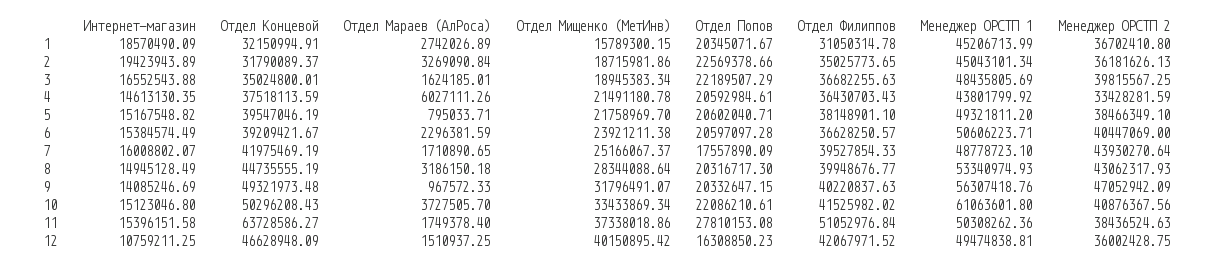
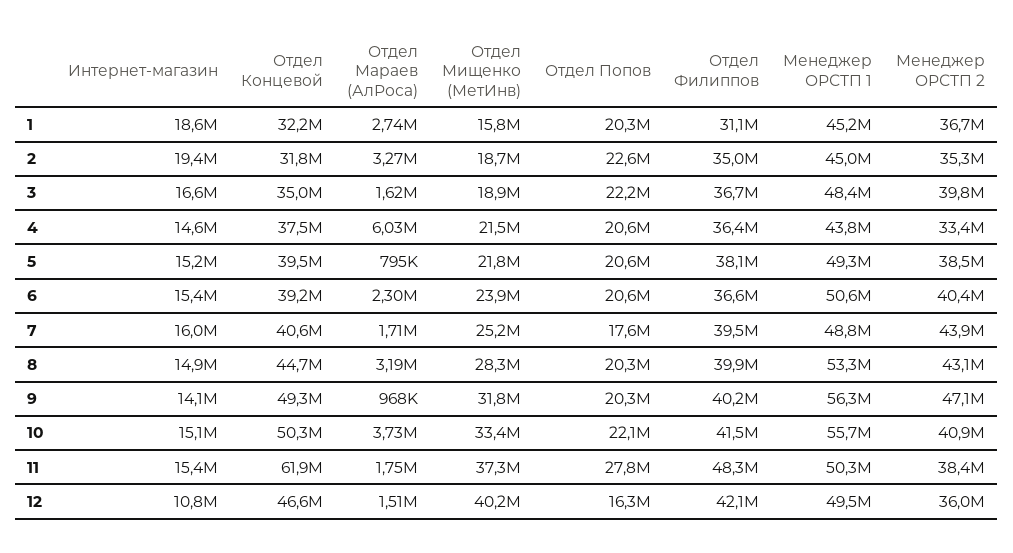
  {
    "Интернет-магазин": {
      "1": 18570490.09,
      "2": 19423943.89,
      "3": 16552543.88,
      "4": 14613130.35,
      "5": 15167548.82,
      "6": 15384574.49,
      "7": 16008802.07,
      "8": 14945128.49,
      "9": 14085246.69,
      "10": 15123046.8,
      "11": 15396151.58,
      "12": 10759211.25
    },
    "Отдел Концевой": {
      "1": 32150994.91,
      "2": 31790089.37,
      "3": 35024800.01,
      "4": 37518113.59,
      "5": 39547046.19,
      "6": 39209421.67,
-     "7": 41975469.19,
+     "7": 40600000,
      "8": 44735555.19,
      "9": 49321973.48,
      "10": 50296208.43,
-     "11": 63728586.27,
+     "11": 61900000,
      "12": 46628948.09
    },
    "Отдел Мараев (АлРоса)": {
      "1": 2742026.89,
      "2": 3269090.84,
      "3": 1624185.01,
      "4": 6027111.26,
      "5": 795033.71,
      "6": 2296381.59,
      "7": 1710890.65,
      "8": 3186150.18,
      "9": 967572.33,
      "10": 3727505.7,
      "11": 1749378.4,
      "12": 1510937.25
    },
    "Отдел Мищенко (МетИнв)": {
      "1": 15789300.15,
      "2": 18715981.86,
      "3": 18945383.34,
      "4": 21491180.78,
      "5": 21758969.7,
      "6": 23921211.38,
      "7": 25166067.37,
      "8": 28344088.64,
      "9": 31796491.07,
      "10": 33433869.34,
      "11": 37338018.86,
      "12": 40150895.42
    },
    "Отдел Попов": {
      "1": 20345071.67,
      "2": 22569378.66,
      "3": 22189507.29,
      "4": 20592984.61,
      "5": 20602040.71,
      "6": 20597097.28,
      "7": 17557890.09,
      "8": 20316717.3,
      "9": 20332647.15,
      "10": 22086210.61,
      "11": 27810153.08,
      "12": 16308850.23
    },
    "Отдел Филиппов": {
      "1": 31050314.78,
      "2": 35025773.65,
      "3": 36682255.63,
      "4": 36430703.43,
      "5": 38148901.1,
      "6": 36628250.57,
      "7": 39527854.33,
      "8": 39948676.77,
      "9": 40220837.63,
      "10": 41525982.02,
-     "11": 51052976.84,
+     "11": 48300000,
      "12": 42067971.52
    },
    "Менеджер ОРСТП 1": {
      "1": 45206713.99,
      "2": 45043101.34,
      "3": 48435805.69,
      "4": 43801799.92,
      "5": 49321811.2,
      "6": 50606223.71,
      "7": 48778723.1,
      "8": 53340974.93,
      "9": 56307418.76,
-     "10": 61063601.8,
+     "10": 55700000,
      "11": 50308262.36,
      "12": 49474838.81
    },
    "Менеджер ОРСТП 2": {
      "1": 36702410.8,
-     "2": 36181626.13,
+     "2": 35300000,
      "3": 39815567.25,
      "4": 33428281.59,
      "5": 38466349.1,
      "6": 40447069,
      "7": 43930270.64,
      "8": 43062317.93,
      "9": 47052942.09,
      "10": 40876367.56,
      "11": 38436524.63,
      "12": 36002428.75
    }
  }

